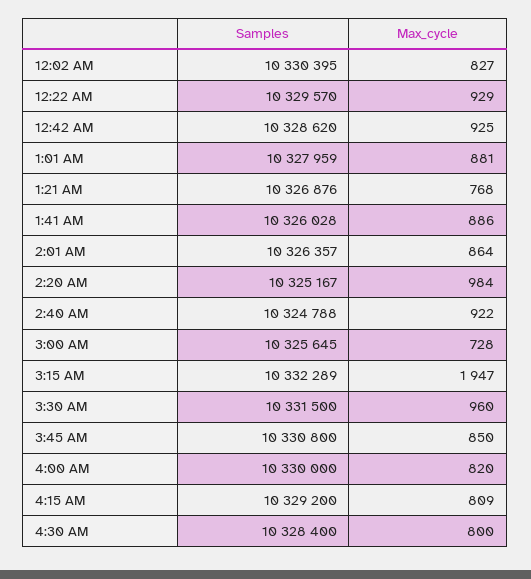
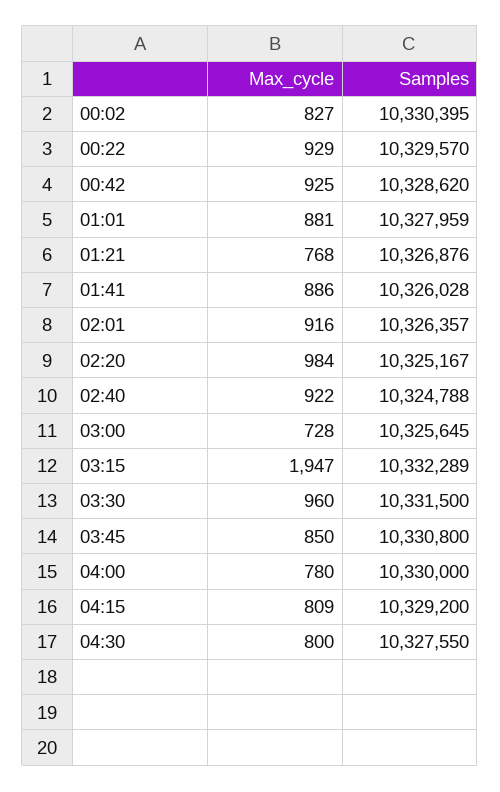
  {
    "Samples": {
      "12:02 AM": 10330395,
      "12:22 AM": 10329570,
      "12:42 AM": 10328620,
      "1:01 AM": 10327959,
      "1:21 AM": 10326876,
      "1:41 AM": 10326028,
      "2:01 AM": 10326357,
      "2:20 AM": 10325167,
      "2:40 AM": 10324788,
      "3:00 AM": 10325645,
      "3:15 AM": 10332289,
      "3:30 AM": 10331500,
      "3:45 AM": 10330800,
      "4:00 AM": 10330000,
      "4:15 AM": 10329200,
-     "4:30 AM": 10328400
+     "4:30 AM": 10327550
    },
    "Max_cycle": {
      "12:02 AM": 827,
      "12:22 AM": 929,
      "12:42 AM": 925,
      "1:01 AM": 881,
      "1:21 AM": 768,
      "1:41 AM": 886,
-     "2:01 AM": 864,
+     "2:01 AM": 916,
      "2:20 AM": 984,
      "2:40 AM": 922,
      "3:00 AM": 728,
      "3:15 AM": 1947,
      "3:30 AM": 960,
      "3:45 AM": 850,
-     "4:00 AM": 820,
+     "4:00 AM": 780,
      "4:15 AM": 809,
      "4:30 AM": 800
    }
  }

